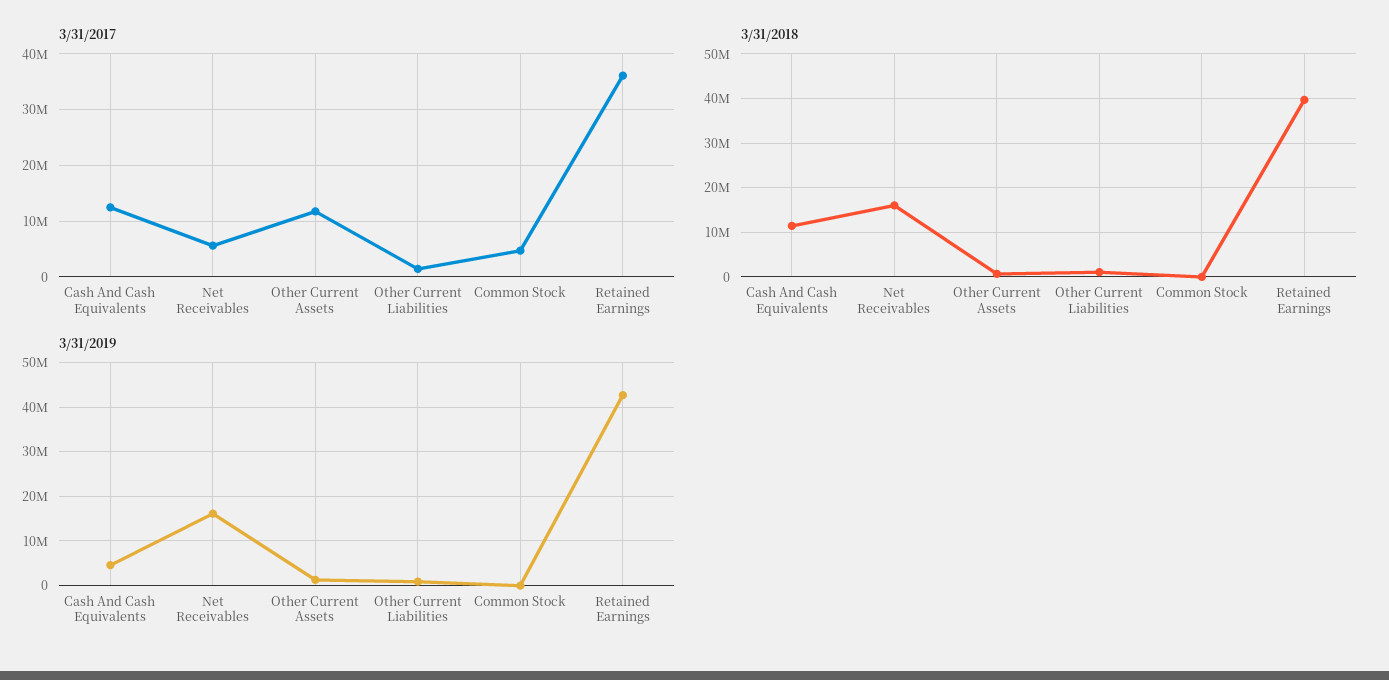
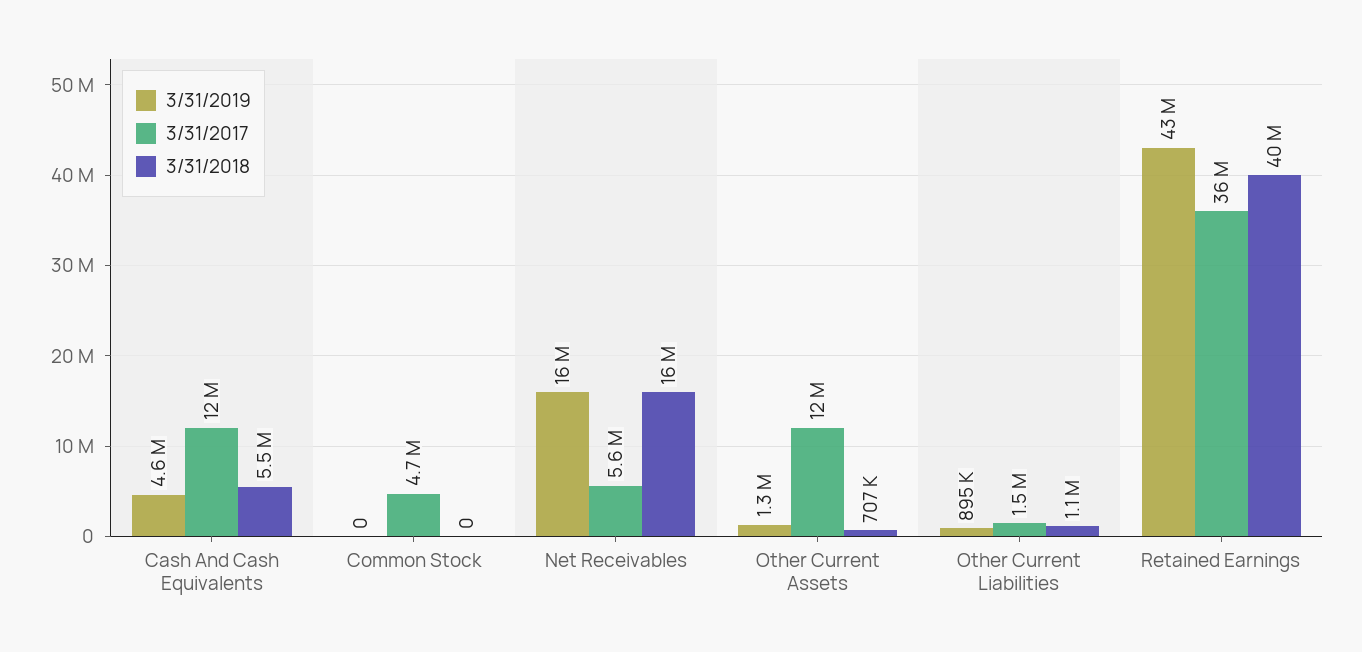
  {
    "3/31/2017": {
      "Cash And Cash Equivalents": 12000000,
      "Net Receivables": 5600000,
      "Other Current Assets": 12000000,
      "Other Current Liabilities": 1500000,
      "Common Stock": 4700000,
      "Retained Earnings": 36000000
    },
    "3/31/2018": {
-     "Cash And Cash Equivalents": 12000000,
+     "Cash And Cash Equivalents": 5500000,
      "Net Receivables": 16000000,
      "Other Current Assets": 707000,
      "Other Current Liabilities": 1100000,
      "Common Stock": 0,
      "Retained Earnings": 40000000
    },
    "3/31/2019": {
      "Cash And Cash Equivalents": 4600000,
      "Net Receivables": 16000000,
      "Other Current Assets": 1300000,
      "Other Current Liabilities": 895000,
      "Common Stock": 0,
      "Retained Earnings": 43000000
    }
  }

